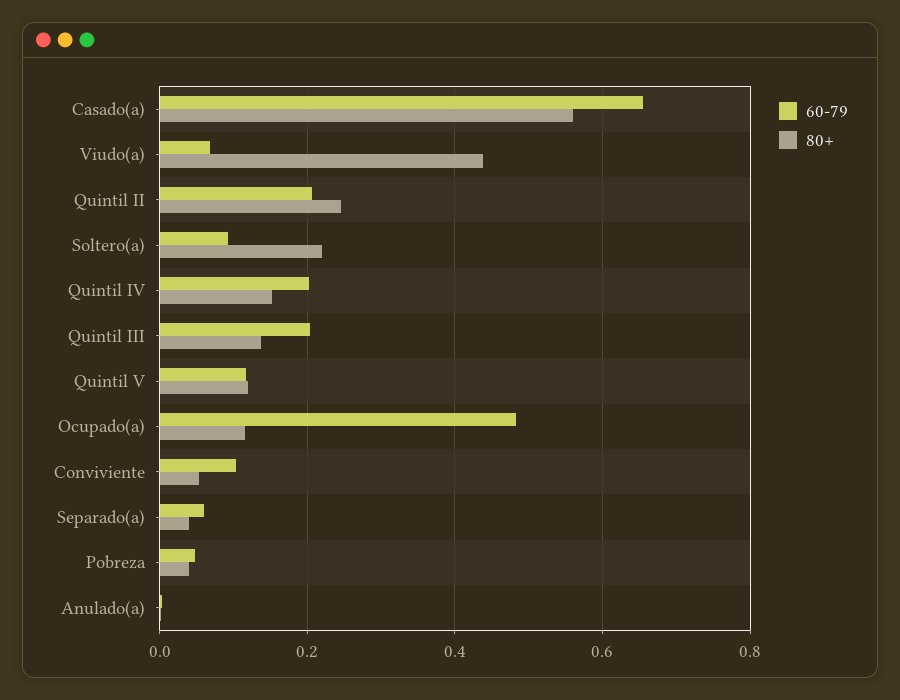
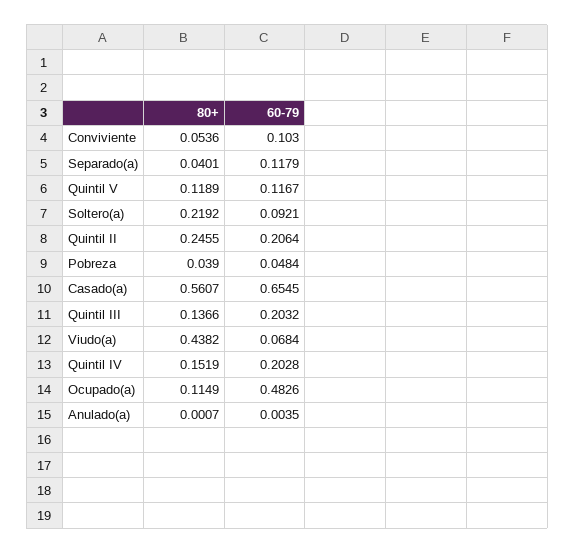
  {
    "60-79": {
      "Casado(a)": 0.6545,
      "Viudo(a)": 0.0684,
      "Quintil II": 0.2064,
      "Soltero(a)": 0.0921,
      "Quintil IV": 0.2028,
      "Quintil III": 0.2032,
      "Quintil V": 0.1167,
      "Ocupado(a)": 0.4826,
      "Conviviente": 0.103,
-     "Separado(a)": 0.06,
+     "Separado(a)": 0.1179,
      "Pobreza": 0.0484,
      "Anulado(a)": 0.0035
    },
    "80+": {
      "Casado(a)": 0.5607,
      "Viudo(a)": 0.4382,
      "Quintil II": 0.2455,
      "Soltero(a)": 0.2192,
      "Quintil IV": 0.1519,
      "Quintil III": 0.1366,
      "Quintil V": 0.1189,
      "Ocupado(a)": 0.1149,
      "Conviviente": 0.0536,
      "Separado(a)": 0.0401,
      "Pobreza": 0.039,
      "Anulado(a)": 0.0007
    }
  }

